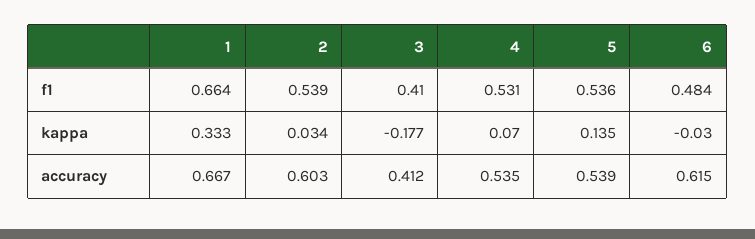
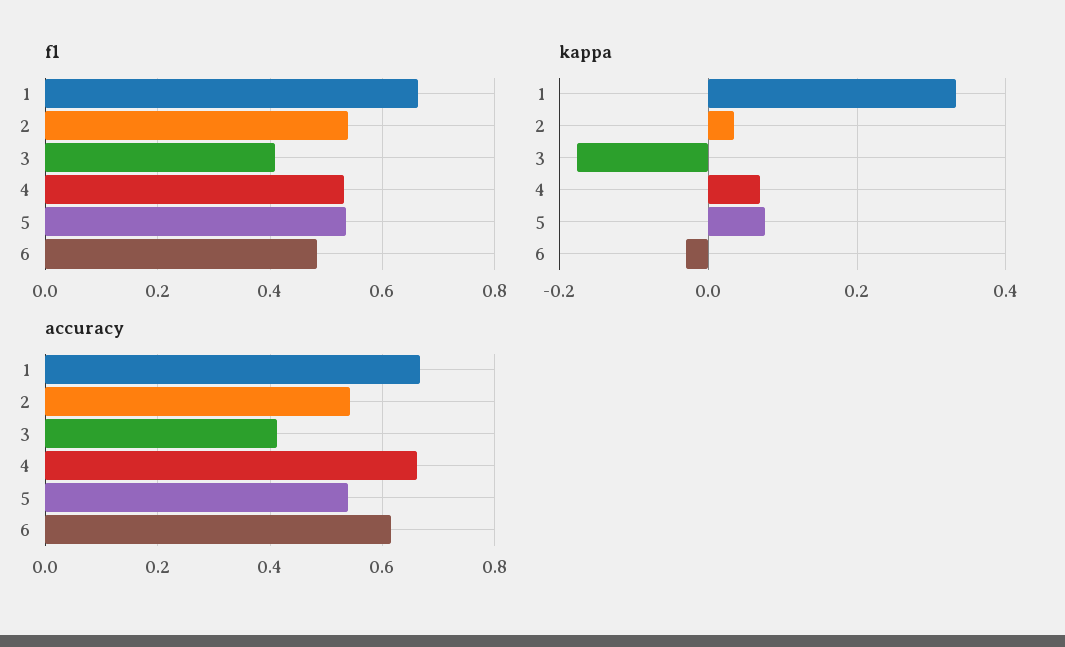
  {
    "f1": {
      "1": 0.664,
      "2": 0.539,
      "3": 0.41,
      "4": 0.531,
      "5": 0.536,
      "6": 0.484
    },
    "kappa": {
      "1": 0.333,
      "2": 0.034,
      "3": -0.177,
      "4": 0.07,
-     "5": 0.135,
+     "5": 0.08,
      "6": -0.03
    },
    "accuracy": {
      "1": 0.667,
-     "2": 0.603,
+     "2": 0.54,
      "3": 0.412,
-     "4": 0.535,
+     "4": 0.66,
      "5": 0.539,
      "6": 0.615
    }
  }

